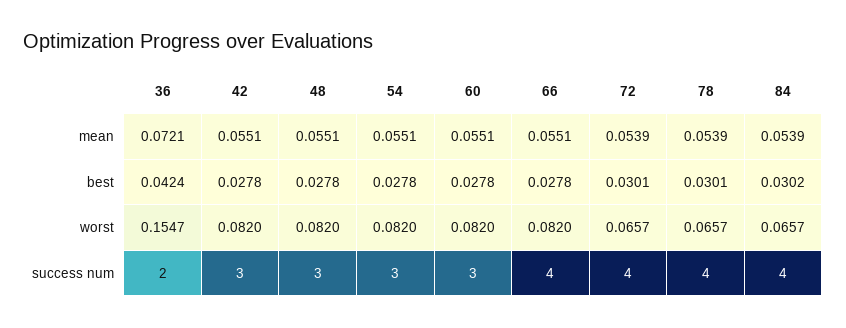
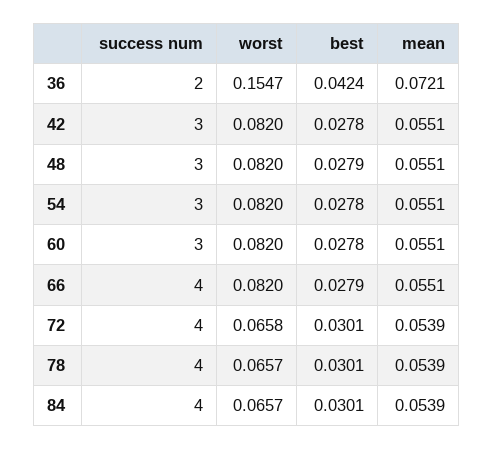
  {
    "36": {
      "mean": 0.0721,
      "best": 0.0424,
      "worst": 0.1547,
      "success num": 2
    },
    "42": {
      "mean": 0.0551,
      "best": 0.0278,
      "worst": 0.082,
      "success num": 3
    },
    "48": {
      "mean": 0.0551,
-     "best": 0.0278,
+     "best": 0.0279,
      "worst": 0.082,
      "success num": 3
    },
    "54": {
      "mean": 0.0551,
      "best": 0.0278,
      "worst": 0.082,
      "success num": 3
    },
    "60": {
      "mean": 0.0551,
      "best": 0.0278,
      "worst": 0.082,
      "success num": 3
    },
    "66": {
      "mean": 0.0551,
-     "best": 0.0278,
+     "best": 0.0279,
      "worst": 0.082,
      "success num": 4
    },
    "72": {
      "mean": 0.0539,
      "best": 0.0301,
-     "worst": 0.0657,
+     "worst": 0.0658,
      "success num": 4
    },
    "78": {
      "mean": 0.0539,
      "best": 0.0301,
      "worst": 0.0657,
      "success num": 4
    },
    "84": {
      "mean": 0.0539,
-     "best": 0.0302,
+     "best": 0.0301,
      "worst": 0.0657,
      "success num": 4
    }
  }

